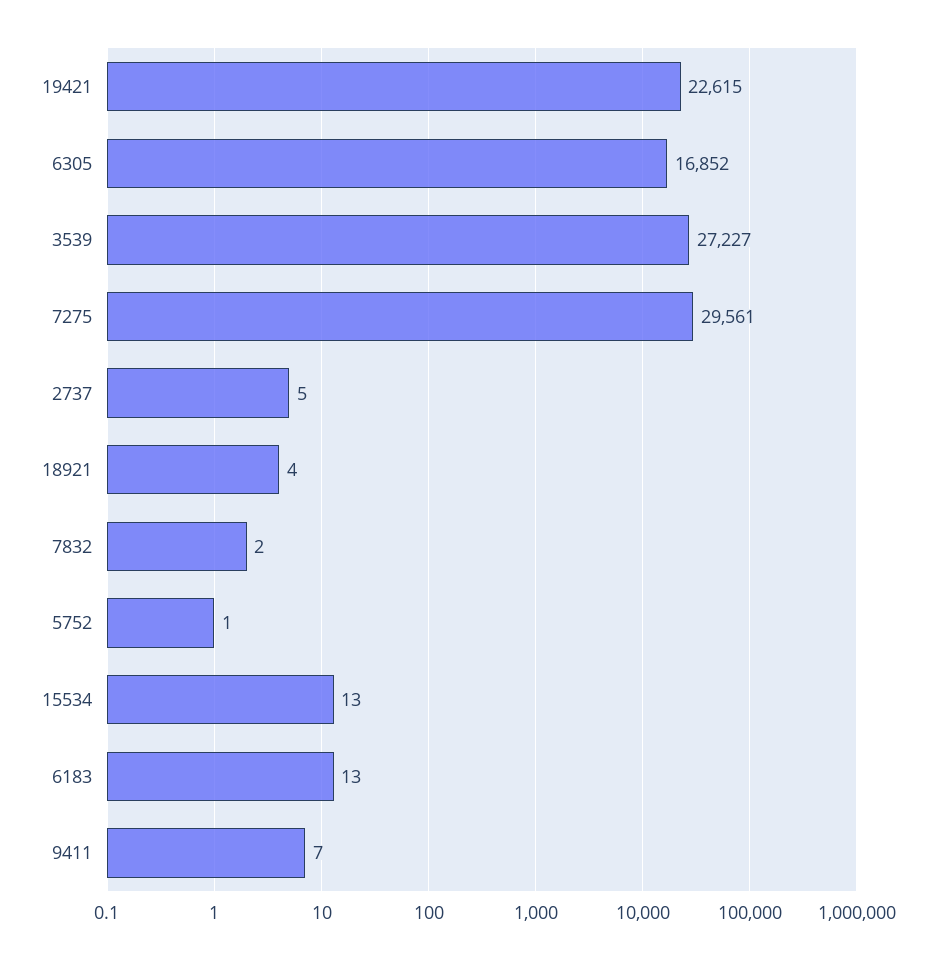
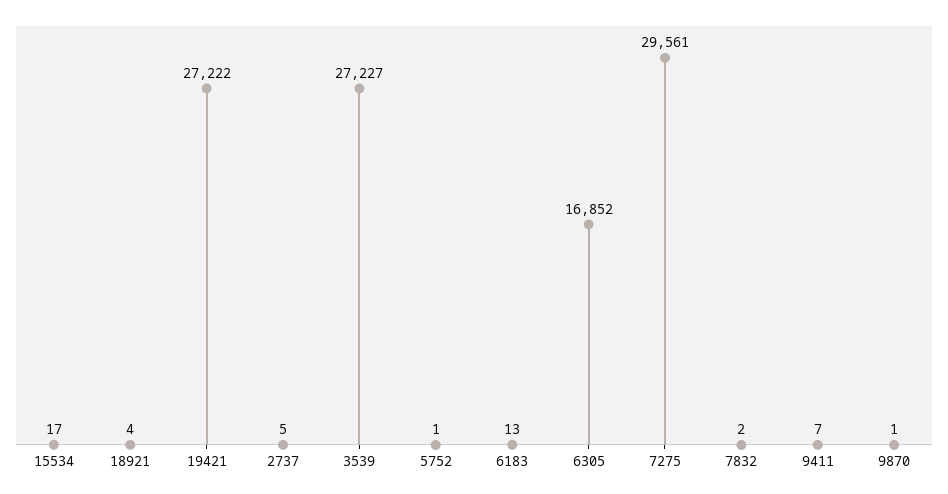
  {
-   "19421": 22615,
+   "19421": 27222,
    "6305": 16852,
    "3539": 27227,
    "7275": 29561,
    "2737": 5,
    "18921": 4,
    "7832": 2,
    "5752": 1,
-   "15534": 13,
+   "15534": 17,
    "6183": 13,
-   "9411": 7
+   "9411": 7,
+   "9870": 1
  }

